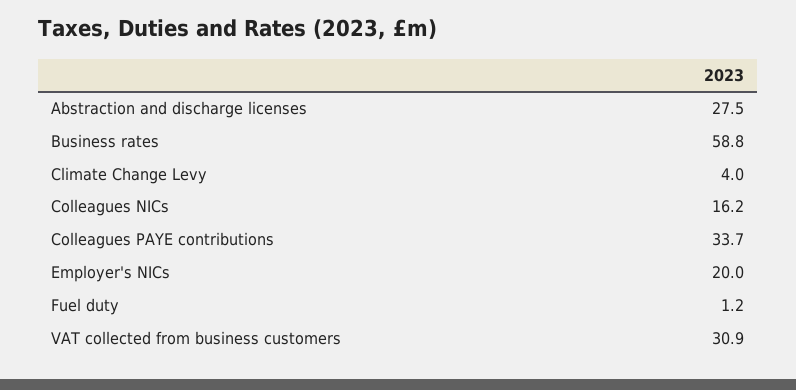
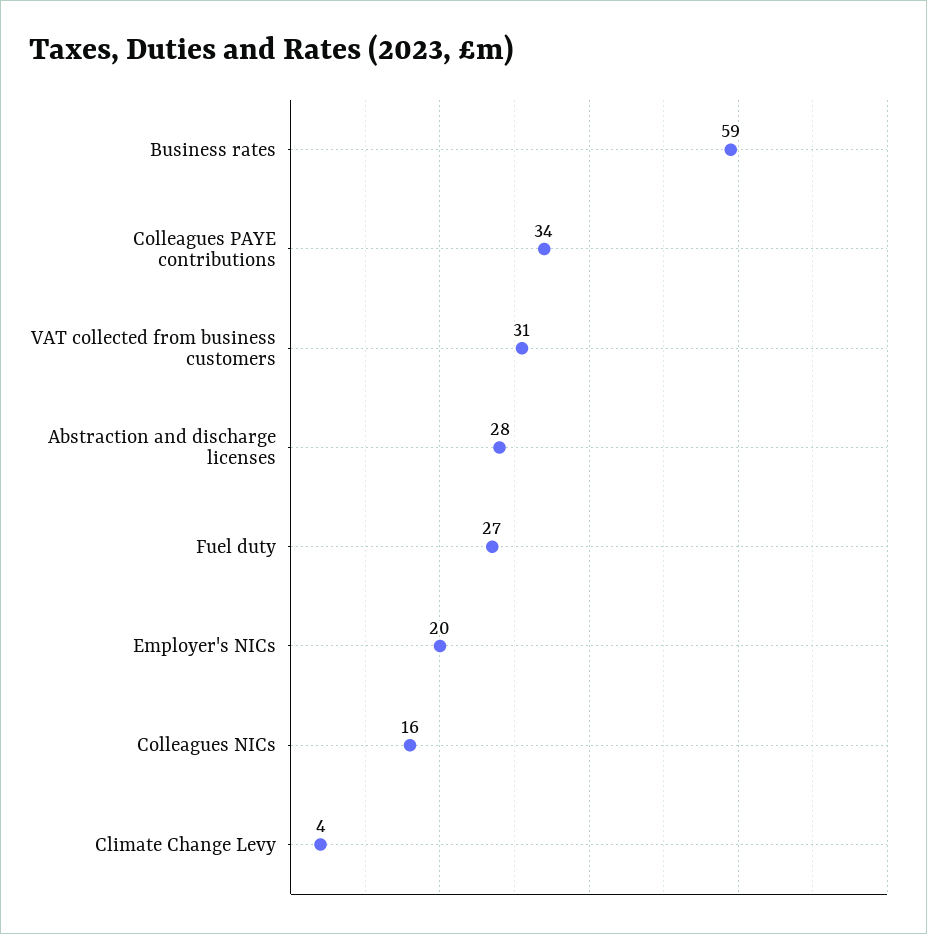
  {
    "Abstraction and discharge licenses": 27.5,
    "Business rates": 58.8,
    "Climate Change Levy": 4,
    "Colleagues NICs": 16.2,
    "Colleagues PAYE contributions": 33.7,
    "Employer's NICs": 20,
-   "Fuel duty": 1.2,
+   "Fuel duty": 27,
    "VAT collected from business customers": 30.9
  }

